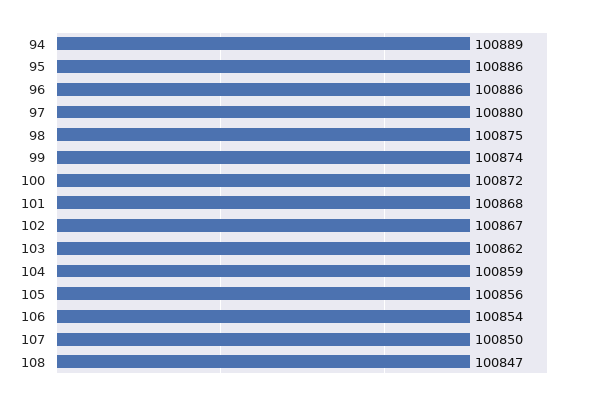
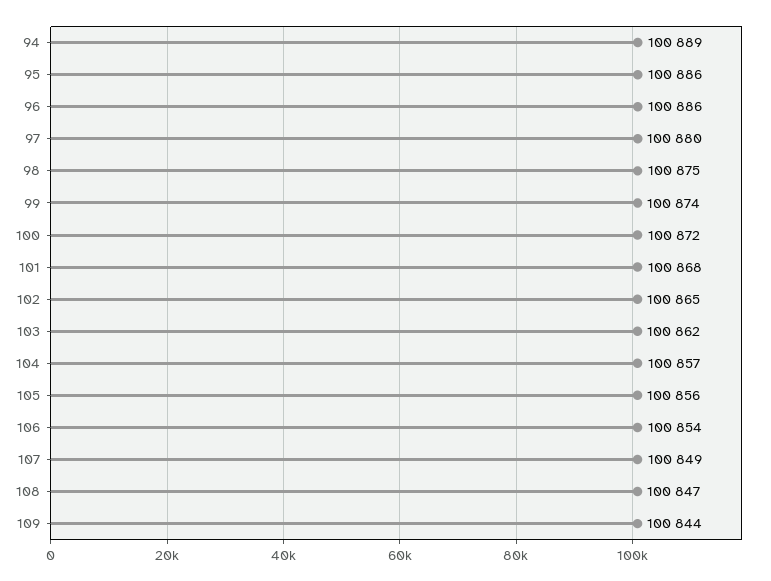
  {
    "94": 100889,
    "95": 100886,
    "96": 100886,
    "97": 100880,
    "98": 100875,
    "99": 100874,
    "100": 100872,
    "101": 100868,
-   "102": 100867,
+   "102": 100865,
    "103": 100862,
-   "104": 100859,
+   "104": 100857,
    "105": 100856,
    "106": 100854,
-   "107": 100850,
+   "107": 100849,
-   "108": 100847
+   "108": 100847,
+   "109": 100844
  }

